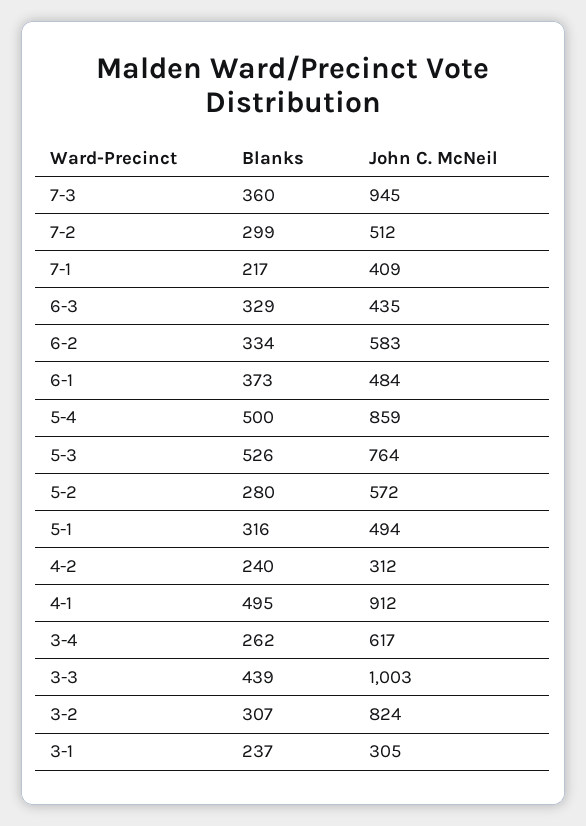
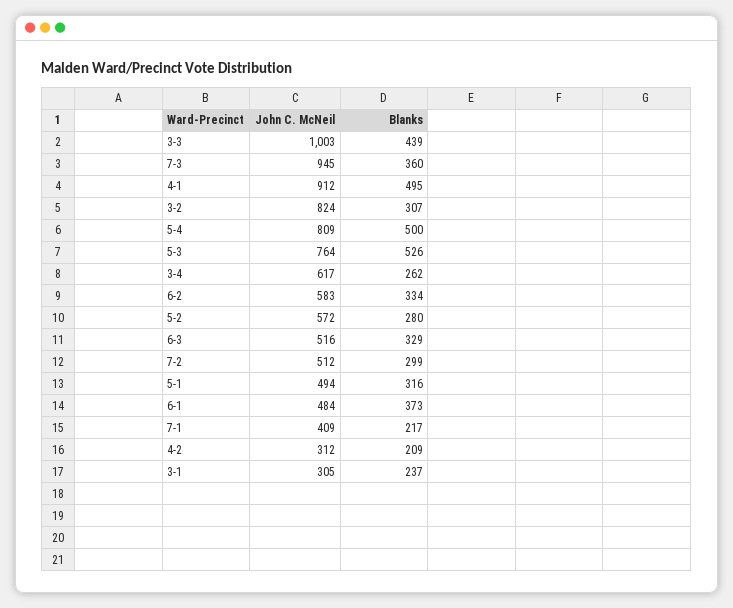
  {
    "Blanks": {
      "7-3": 360,
      "7-2": 299,
      "7-1": 217,
      "6-3": 329,
      "6-2": 334,
      "6-1": 373,
      "5-4": 500,
      "5-3": 526,
      "5-2": 280,
      "5-1": 316,
-     "4-2": 240,
+     "4-2": 209,
      "4-1": 495,
      "3-4": 262,
      "3-3": 439,
      "3-2": 307,
      "3-1": 237
    },
    "John C. McNeil": {
      "7-3": 945,
      "7-2": 512,
      "7-1": 409,
-     "6-3": 435,
+     "6-3": 516,
      "6-2": 583,
      "6-1": 484,
-     "5-4": 859,
+     "5-4": 809,
      "5-3": 764,
      "5-2": 572,
      "5-1": 494,
      "4-2": 312,
      "4-1": 912,
      "3-4": 617,
      "3-3": 1003,
      "3-2": 824,
      "3-1": 305
    }
  }

